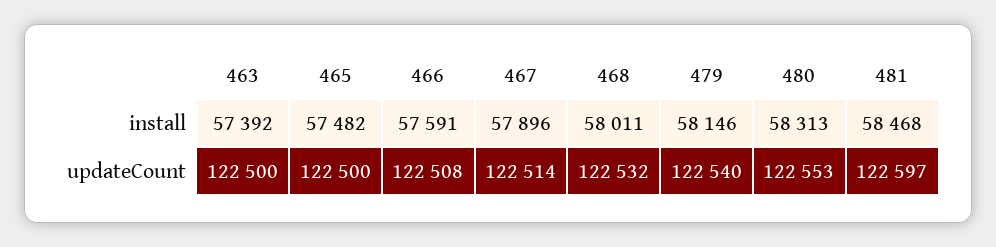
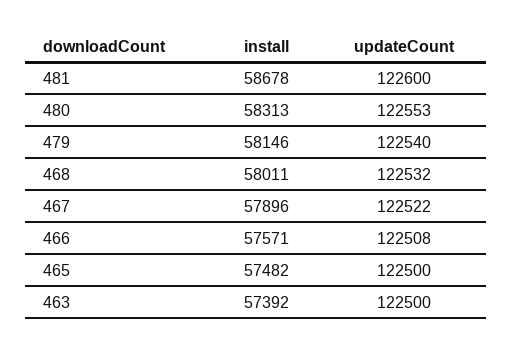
  {
    "463": {
      "install": 57392,
      "updateCount": 122500
    },
    "465": {
      "install": 57482,
      "updateCount": 122500
    },
    "466": {
-     "install": 57591,
+     "install": 57571,
      "updateCount": 122508
    },
    "467": {
      "install": 57896,
-     "updateCount": 122514
+     "updateCount": 122522
    },
    "468": {
      "install": 58011,
      "updateCount": 122532
    },
    "479": {
      "install": 58146,
      "updateCount": 122540
    },
    "480": {
      "install": 58313,
      "updateCount": 122553
    },
    "481": {
-     "install": 58468,
+     "install": 58678,
-     "updateCount": 122597
+     "updateCount": 122600
    }
  }

